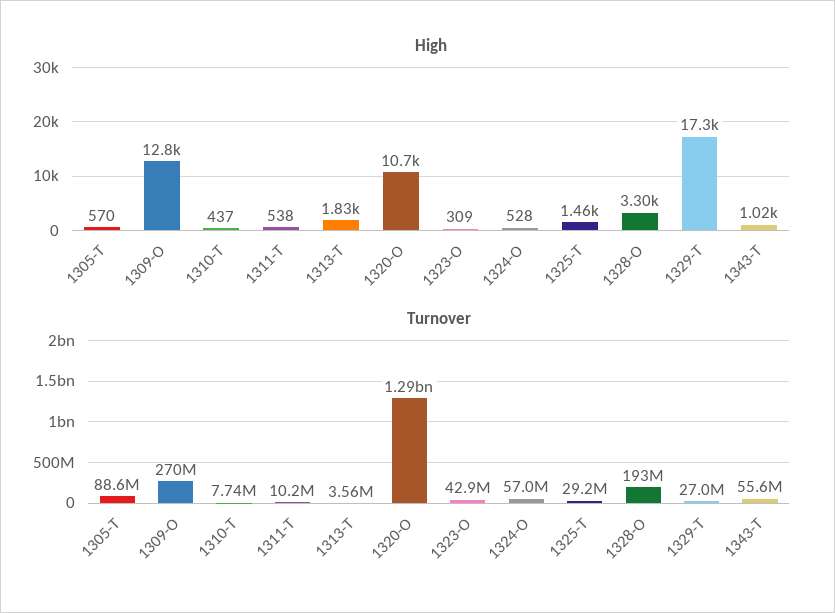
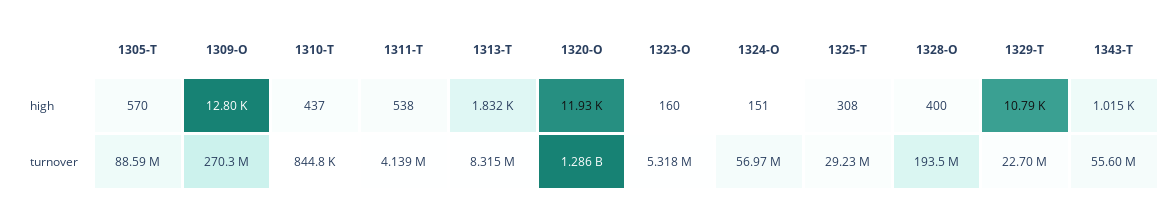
  {
    "High": {
      "1305-T": 570,
      "1309-O": 12800,
      "1310-T": 437,
      "1311-T": 538,
      "1313-T": 1832,
-     "1320-O": 10700,
+     "1320-O": 11930,
-     "1323-O": 309,
+     "1323-O": 160,
-     "1324-O": 528,
+     "1324-O": 151,
-     "1325-T": 1460,
+     "1325-T": 308,
-     "1328-O": 3300,
+     "1328-O": 400,
-     "1329-T": 17300,
+     "1329-T": 10790,
      "1343-T": 1015
    },
    "Turnover": {
      "1305-T": 88590000,
      "1309-O": 270300000,
-     "1310-T": 7740000,
+     "1310-T": 844800,
-     "1311-T": 10200000,
+     "1311-T": 4139000,
-     "1313-T": 3560000,
+     "1313-T": 8315000,
      "1320-O": 1286000000,
-     "1323-O": 42900000,
+     "1323-O": 5318000,
      "1324-O": 56970000,
      "1325-T": 29230000,
      "1328-O": 193500000,
-     "1329-T": 27000000,
+     "1329-T": 22700000,
      "1343-T": 55600000
    }
  }

